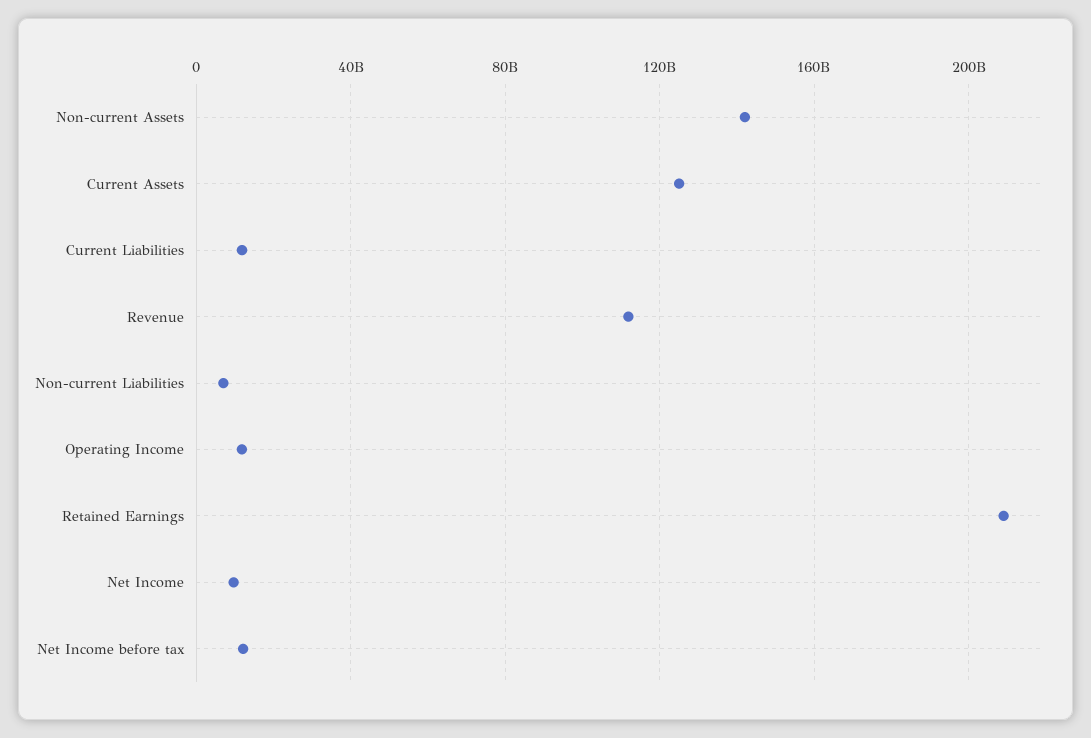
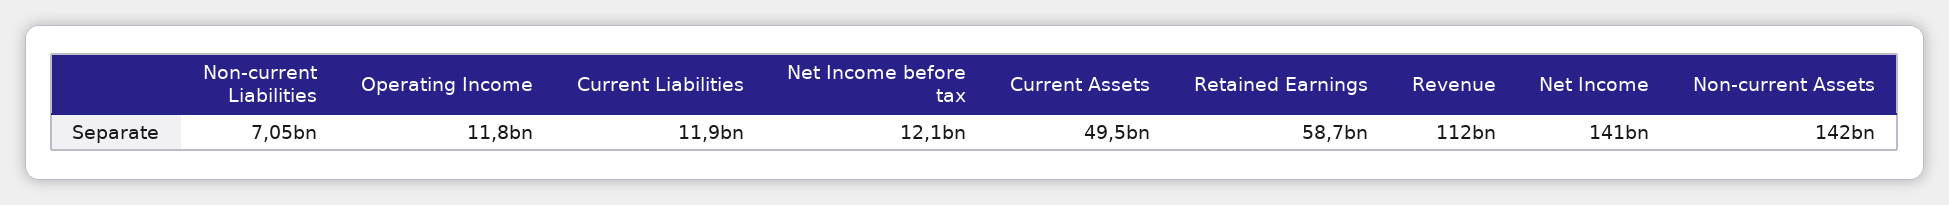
  {
    "Non-current Assets": 142000000000,
-   "Current Assets": 125000000000,
+   "Current Assets": 49500000000,
    "Current Liabilities": 11900000000,
    "Revenue": 112000000000,
    "Non-current Liabilities": 7050000000,
    "Operating Income": 11800000000,
-   "Retained Earnings": 210000000000,
+   "Retained Earnings": 58700000000,
-   "Net Income": 10000000000,
+   "Net Income": 141000000000,
    "Net Income before tax": 12100000000
  }

